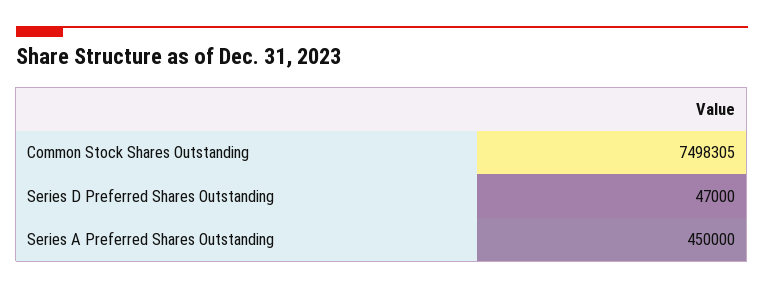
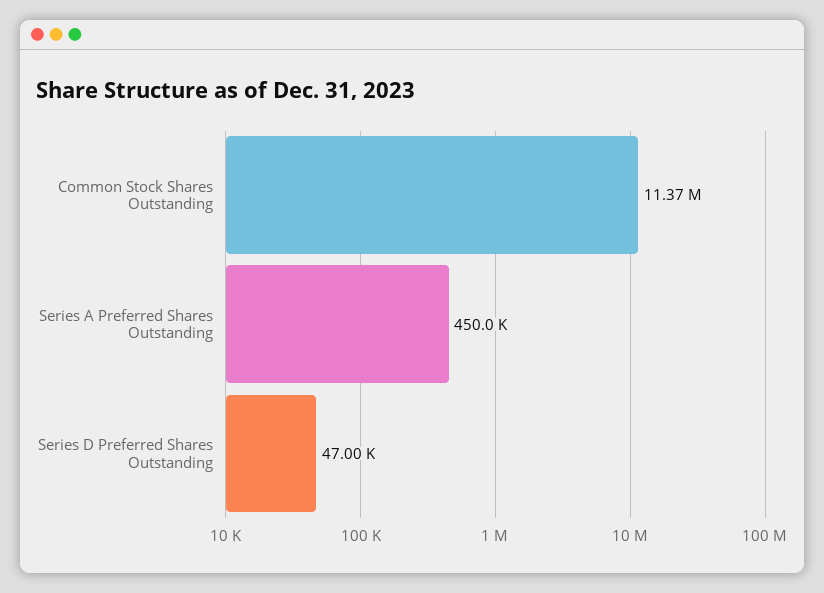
  {
-   "Common Stock Shares Outstanding": 7498305,
+   "Common Stock Shares Outstanding": 11370000,
    "Series D Preferred Shares Outstanding": 47000,
    "Series A Preferred Shares Outstanding": 450000
  }

